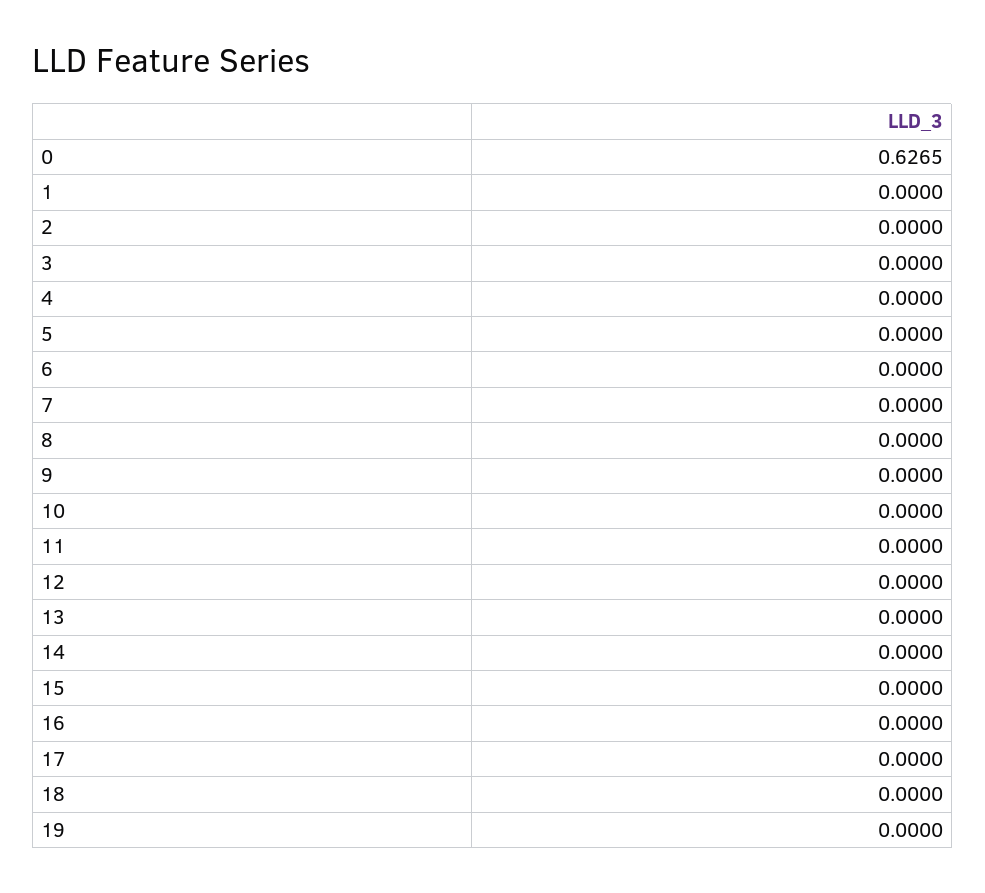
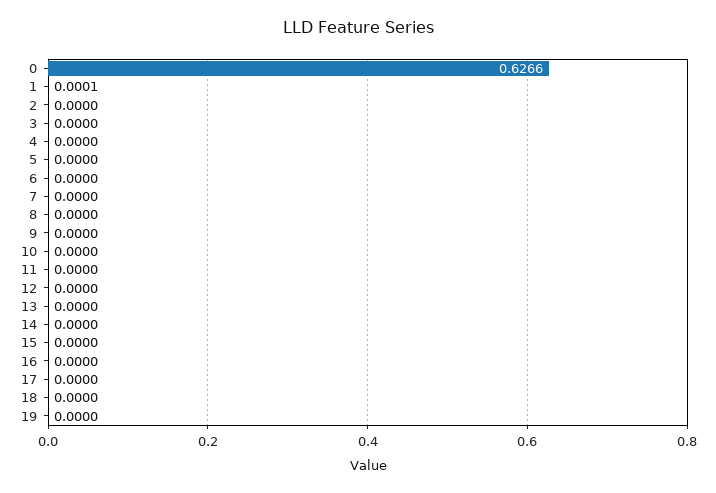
  {
-   "0": 0.6265,
+   "0": 0.6266,
-   "1": 0,
+   "1": 0.0001,
    "2": 0,
    "3": 0,
    "4": 0,
    "5": 0,
    "6": 0,
    "7": 0,
    "8": 0,
    "9": 0,
    "10": 0,
    "11": 0,
    "12": 0,
    "13": 0,
    "14": 0,
    "15": 0,
    "16": 0,
    "17": 0,
    "18": 0,
    "19": 0
  }

